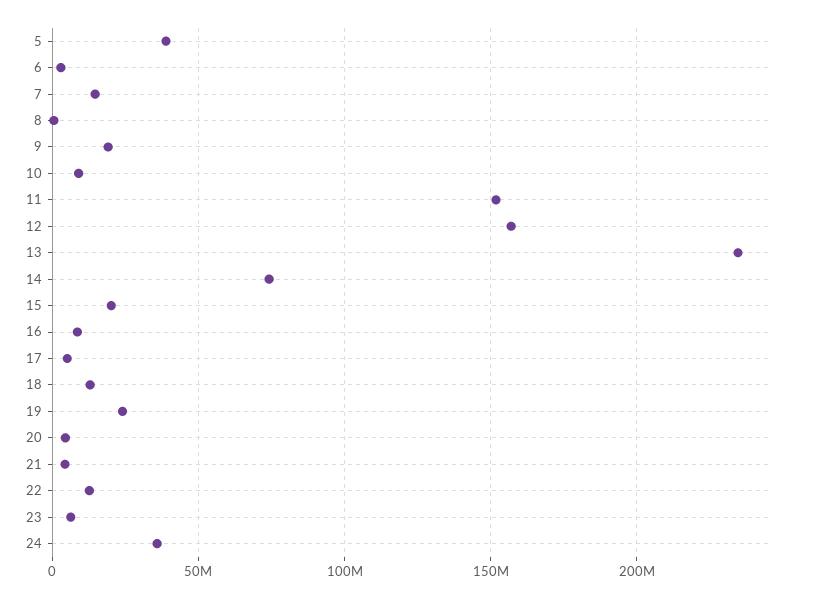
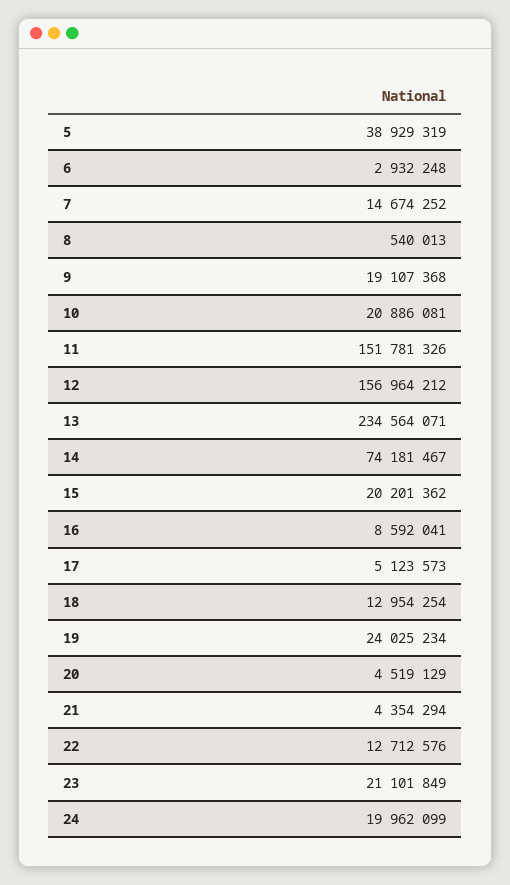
  {
    "5": 38929319,
    "6": 2932248,
    "7": 14674252,
    "8": 540013,
    "9": 19107368,
-   "10": 10000000,
+   "10": 20886081,
    "11": 151781326,
    "12": 156964212,
    "13": 234564071,
    "14": 74181467,
    "15": 20201362,
    "16": 8592041,
    "17": 5123573,
    "18": 12954254,
    "19": 24025234,
    "20": 4519129,
    "21": 4354294,
    "22": 12712576,
-   "23": 5000000,
+   "23": 21101849,
-   "24": 35000000
+   "24": 19962099
  }

